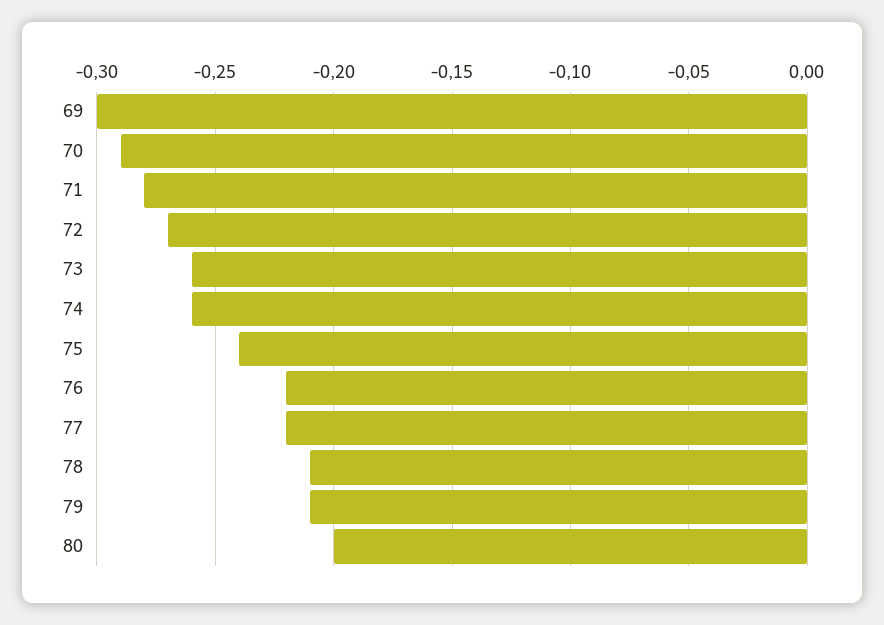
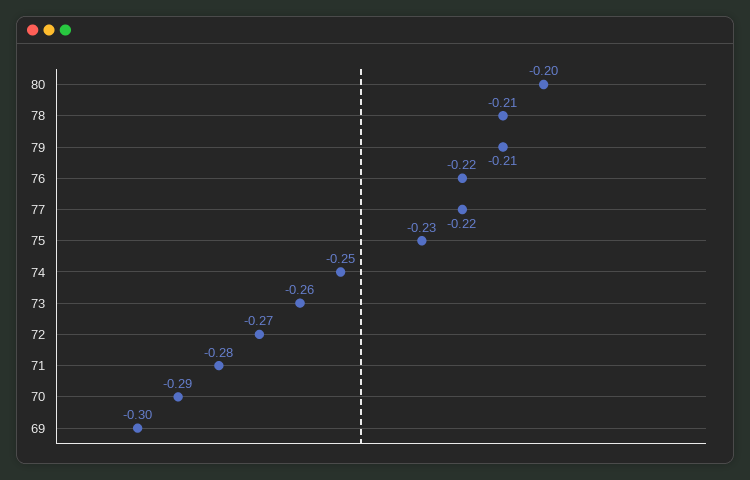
  {
    "69": -0.3,
    "70": -0.29,
    "71": -0.28,
    "72": -0.27,
    "73": -0.26,
-   "74": -0.26,
+   "74": -0.25,
-   "75": -0.24,
+   "75": -0.23,
    "76": -0.22,
    "77": -0.22,
    "78": -0.21,
    "79": -0.21,
    "80": -0.2
  }

